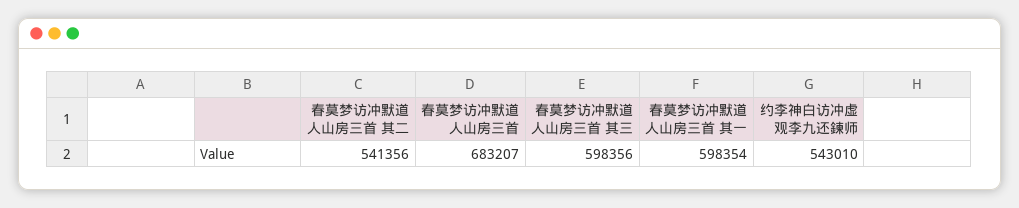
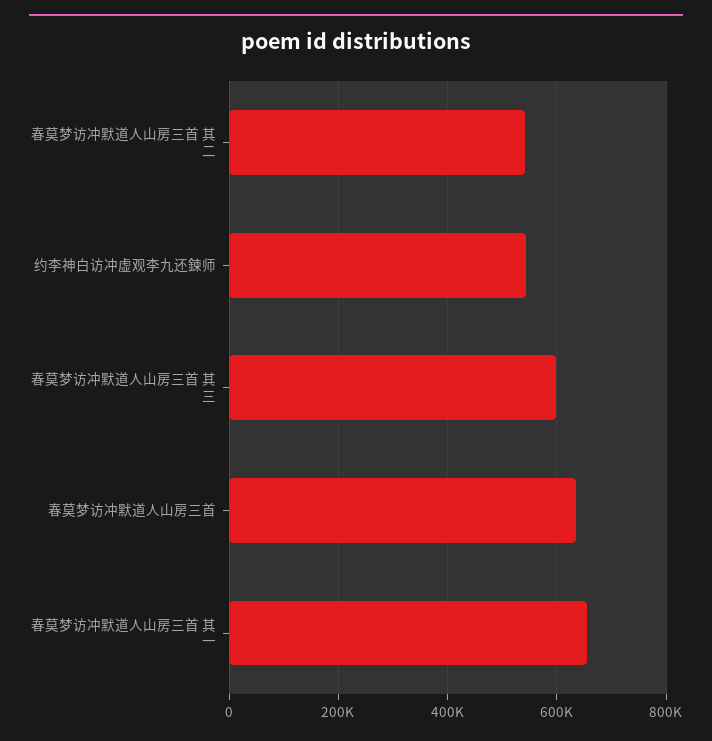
  {
    "春莫梦访冲默道人山房三首 其二": 541356,
-   "春莫梦访冲默道人山房三首": 683207,
+   "春莫梦访冲默道人山房三首": 640000,
    "春莫梦访冲默道人山房三首 其三": 598356,
-   "春莫梦访冲默道人山房三首 其一": 598354,
+   "春莫梦访冲默道人山房三首 其一": 660000,
    "约李神白访冲虚观李九还鍊师": 543010
  }

